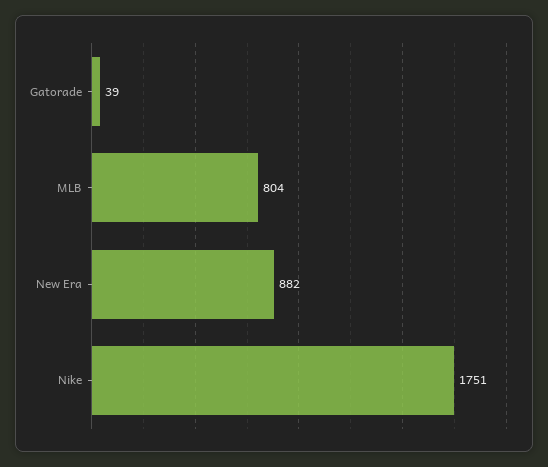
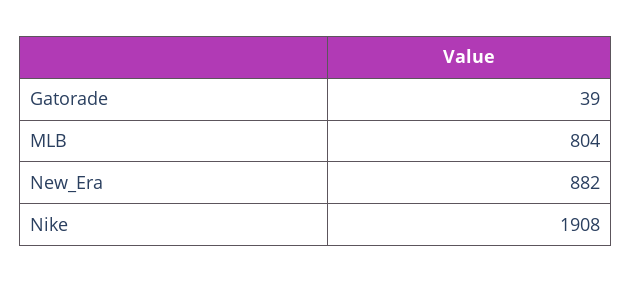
  {
    "Gatorade": 39,
    "MLB": 804,
    "New Era": 882,
-   "Nike": 1751
+   "Nike": 1908
  }

